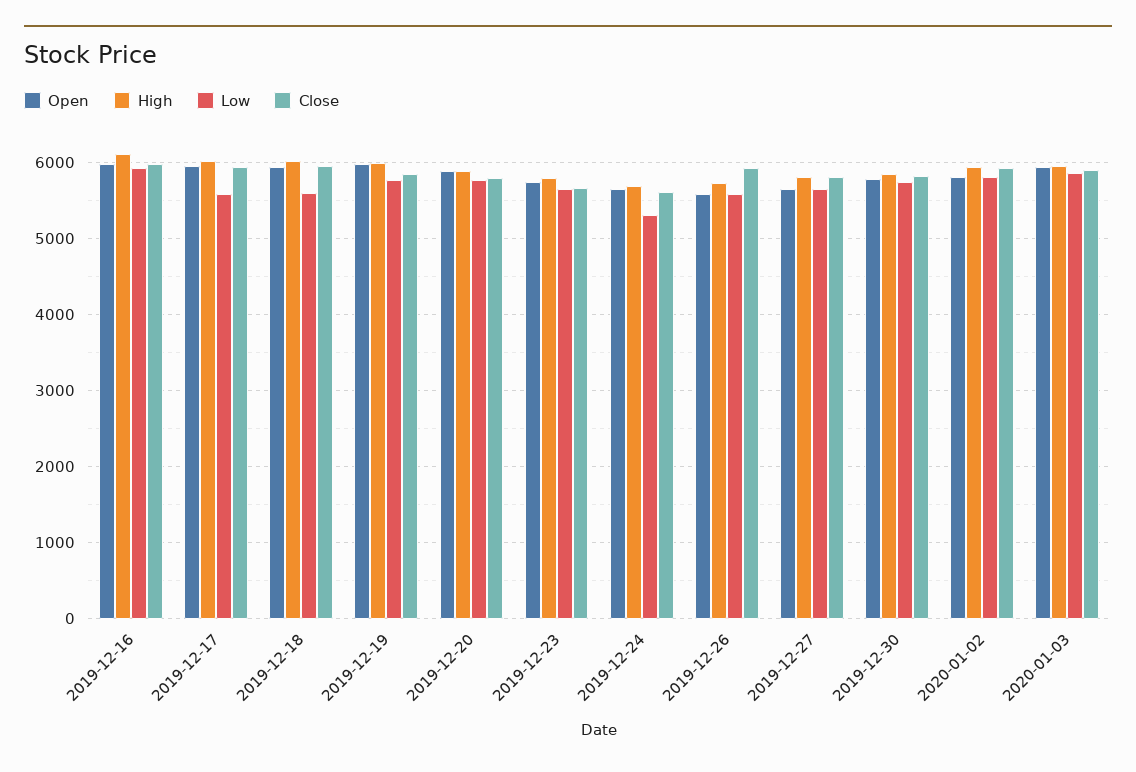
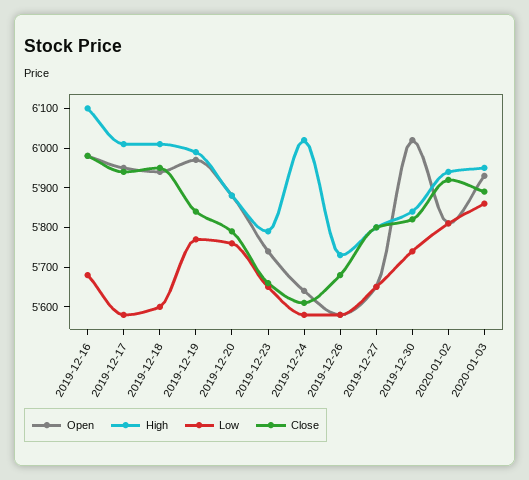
  {
    "Open": {
      "2019-12-16": 5975,
      "2019-12-17": 5950,
      "2019-12-18": 5950,
      "2019-12-19": 5975,
      "2019-12-20": 5875,
      "2019-12-23": 5750,
      "2019-12-24": 5650,
      "2019-12-26": 5575,
      "2019-12-27": 5650,
-     "2019-12-30": 5800,
+     "2019-12-30": 6025,
      "2020-01-02": 5800,
      "2020-01-03": 5925
    },
    "High": {
      "2019-12-16": 6100,
      "2019-12-17": 6000,
      "2019-12-18": 6000,
      "2019-12-19": 6000,
      "2019-12-20": 5875,
      "2019-12-23": 5800,
-     "2019-12-24": 5700,
+     "2019-12-24": 6025,
      "2019-12-26": 5725,
      "2019-12-27": 5800,
      "2019-12-30": 5850,
      "2020-01-02": 5950,
      "2020-01-03": 5950
    },
    "Low": {
-     "2019-12-16": 5900,
+     "2019-12-16": 5675,
      "2019-12-17": 5575,
      "2019-12-18": 5600,
      "2019-12-19": 5775,
      "2019-12-20": 5750,
      "2019-12-23": 5650,
-     "2019-12-24": 5300,
+     "2019-12-24": 5575,
      "2019-12-26": 5575,
      "2019-12-27": 5650,
      "2019-12-30": 5750,
      "2020-01-02": 5800,
      "2020-01-03": 5850
    },
    "Close": {
      "2019-12-16": 5975,
      "2019-12-17": 5950,
      "2019-12-18": 5950,
      "2019-12-19": 5850,
      "2019-12-20": 5800,
      "2019-12-23": 5650,
      "2019-12-24": 5600,
-     "2019-12-26": 5900,
+     "2019-12-26": 5675,
      "2019-12-27": 5800,
      "2019-12-30": 5825,
      "2020-01-02": 5925,
      "2020-01-03": 5900
    }
  }

